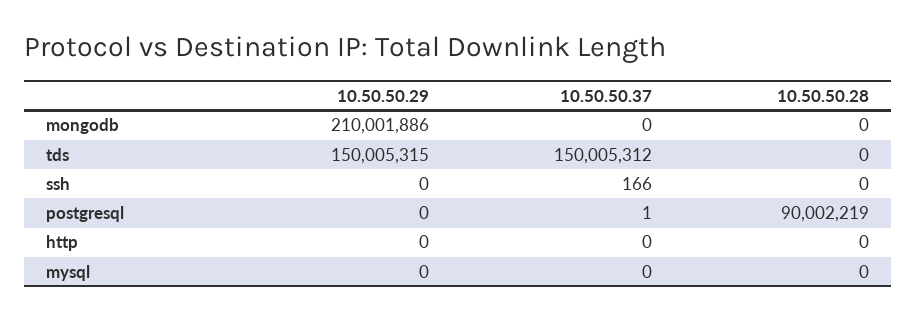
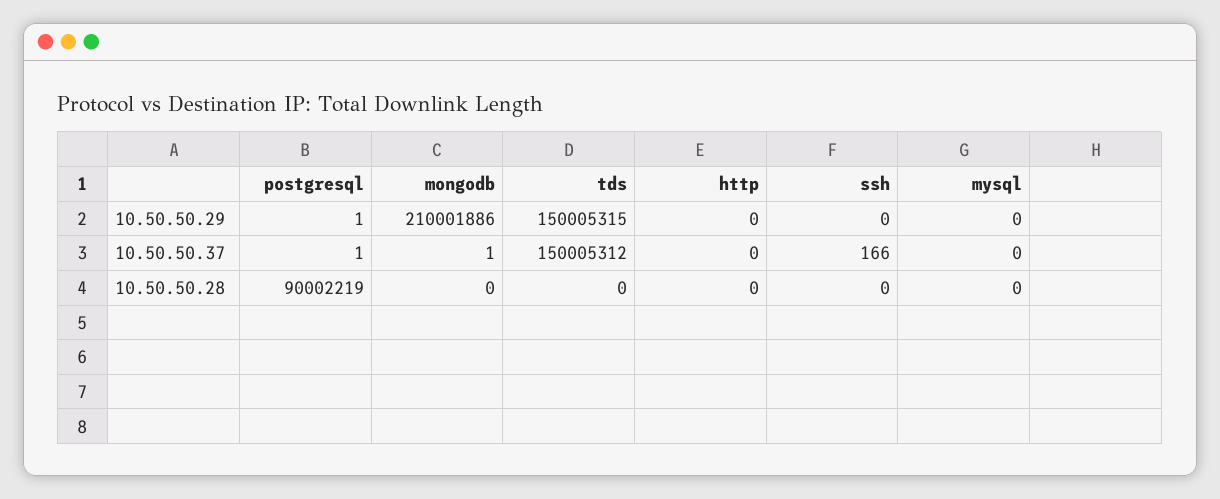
  {
    "10.50.50.29": {
      "mongodb": 210001886,
      "tds": 150005315,
      "ssh": 0,
-     "postgresql": 0,
+     "postgresql": 1,
      "http": 0,
      "mysql": 0
    },
    "10.50.50.37": {
-     "mongodb": 0,
+     "mongodb": 1,
      "tds": 150005312,
      "ssh": 166,
      "postgresql": 1,
      "http": 0,
      "mysql": 0
    },
    "10.50.50.28": {
      "mongodb": 0,
      "tds": 0,
      "ssh": 0,
      "postgresql": 90002219,
      "http": 0,
      "mysql": 0
    }
  }

